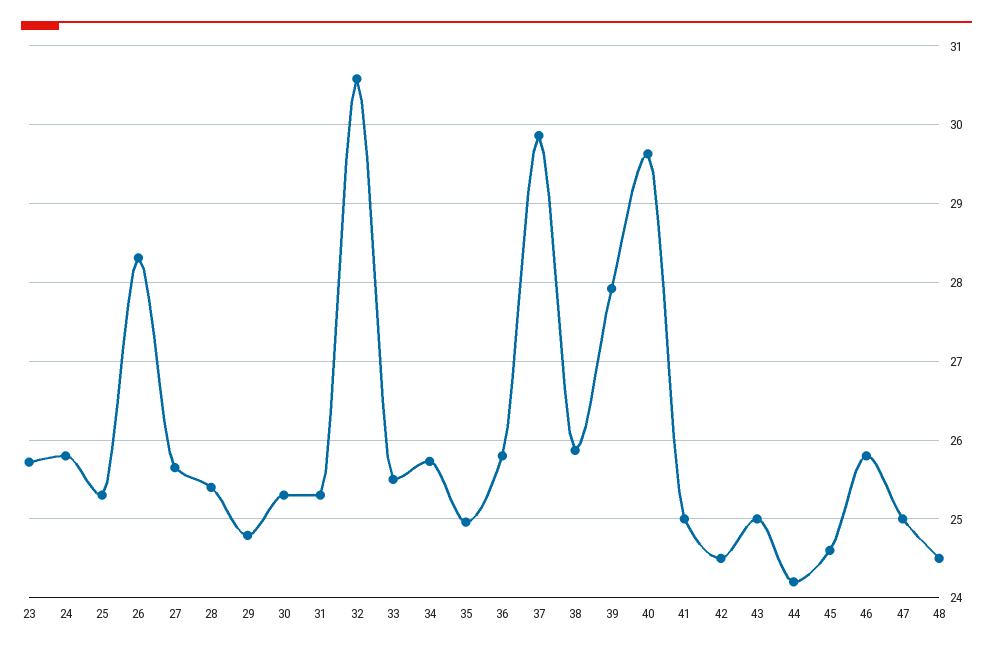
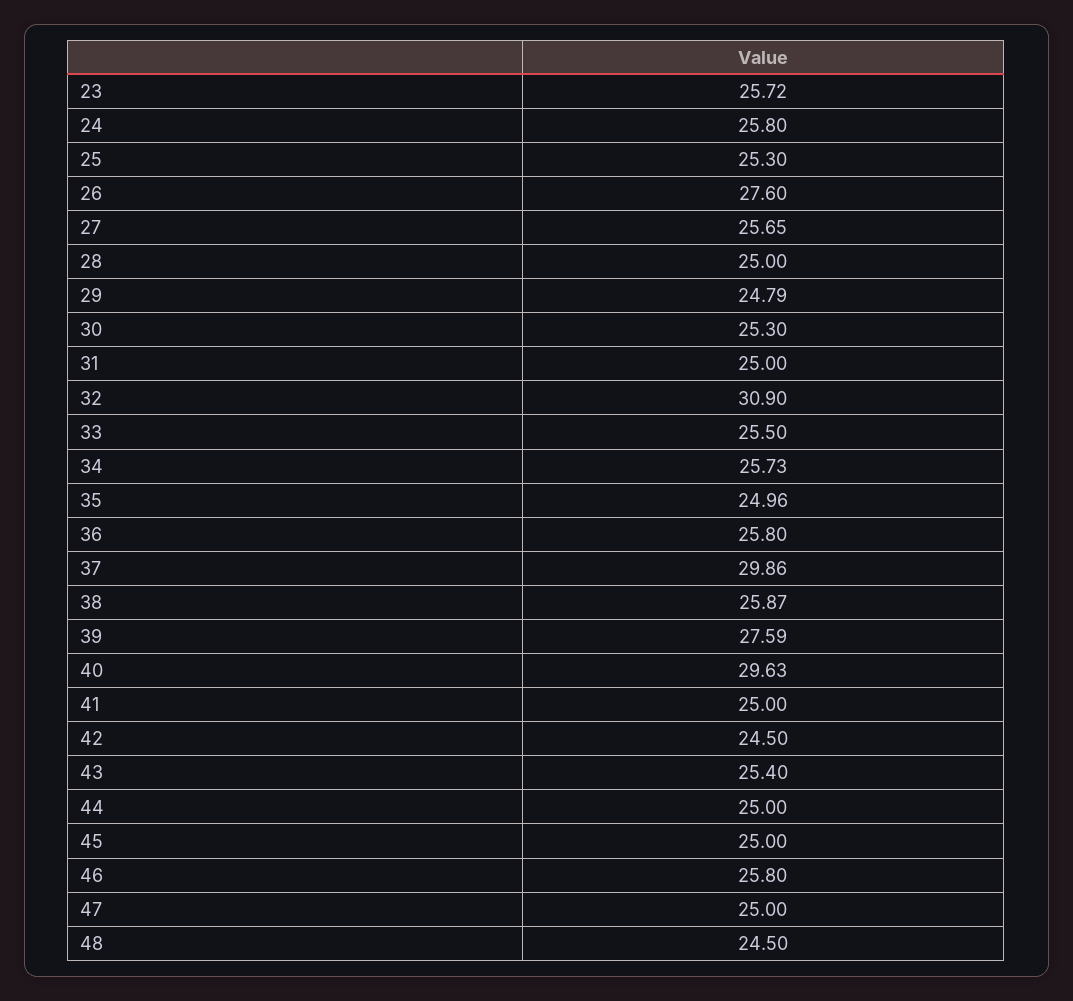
  {
    "23": 25.72,
    "24": 25.8,
    "25": 25.3,
-   "26": 28.3,
+   "26": 27.6,
    "27": 25.65,
-   "28": 25.4,
+   "28": 25,
    "29": 24.79,
    "30": 25.3,
-   "31": 25.3,
+   "31": 25,
-   "32": 30.6,
+   "32": 30.9,
    "33": 25.5,
    "34": 25.73,
    "35": 24.96,
    "36": 25.8,
    "37": 29.86,
    "38": 25.87,
-   "39": 27.9,
+   "39": 27.59,
    "40": 29.63,
    "41": 25,
    "42": 24.5,
-   "43": 25,
+   "43": 25.4,
-   "44": 24.2,
+   "44": 25,
-   "45": 24.6,
+   "45": 25,
    "46": 25.8,
    "47": 25,
    "48": 24.5
  }

